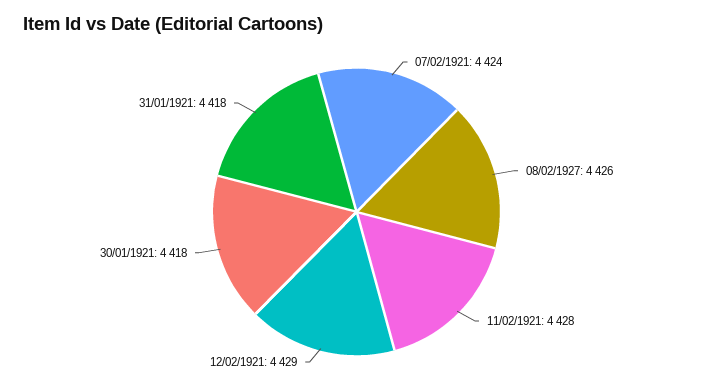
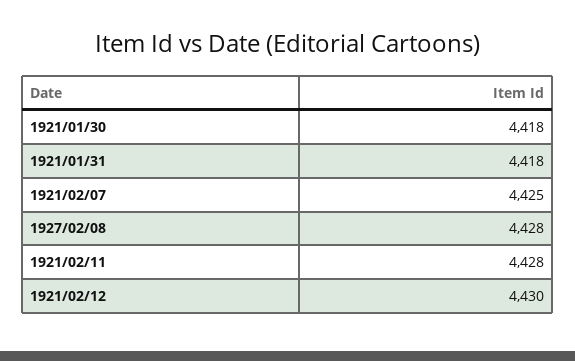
  {
-   "07/02/1921": 4424,
+   "07/02/1921": 4425,
-   "08/02/1927": 4426,
+   "08/02/1927": 4428,
    "11/02/1921": 4428,
-   "12/02/1921": 4429,
+   "12/02/1921": 4430,
    "30/01/1921": 4418,
    "31/01/1921": 4418
  }

